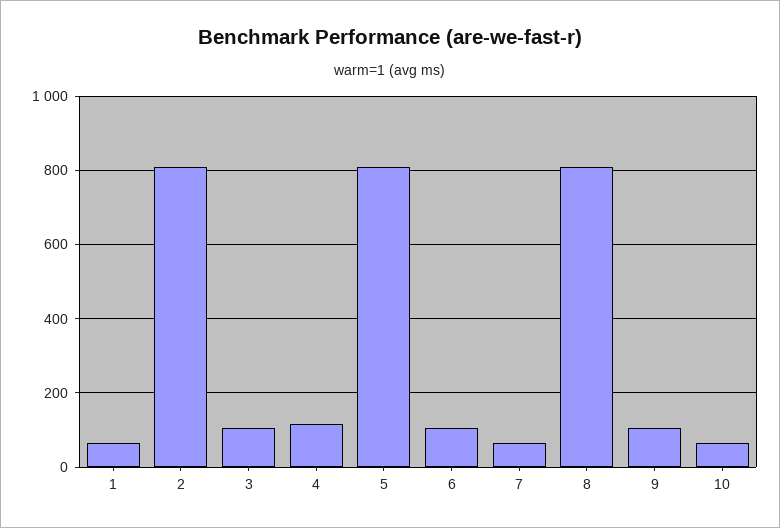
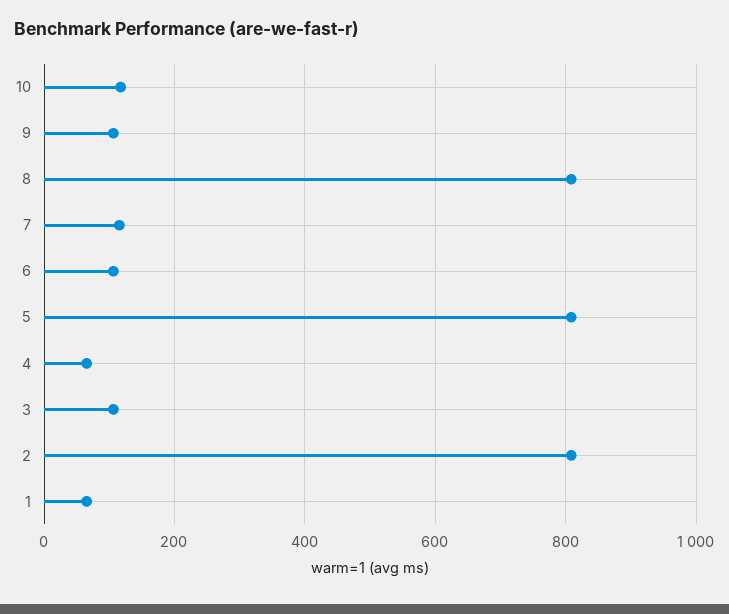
  {
    "1": 60,
    "2": 800,
    "3": 100,
-   "4": 120,
+   "4": 60,
    "5": 800,
    "6": 100,
-   "7": 60,
+   "7": 120,
    "8": 800,
    "9": 100,
-   "10": 60
+   "10": 120
  }

